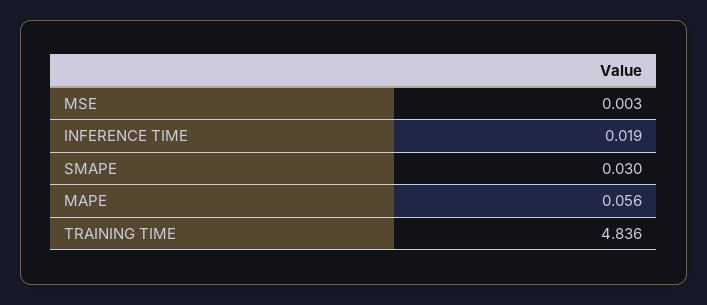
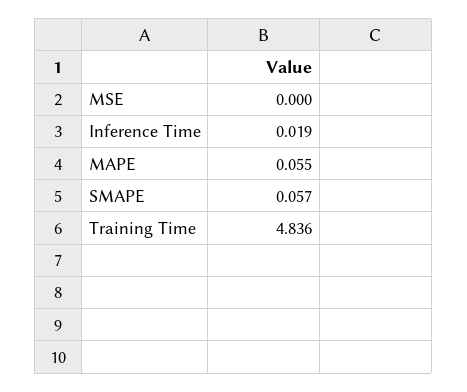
  {
-   "MSE": 0.003,
+   "MSE": 0,
    "INFERENCE TIME": 0.019,
-   "SMAPE": 0.03,
+   "SMAPE": 0.057,
-   "MAPE": 0.056,
+   "MAPE": 0.055,
    "TRAINING TIME": 4.836
  }

